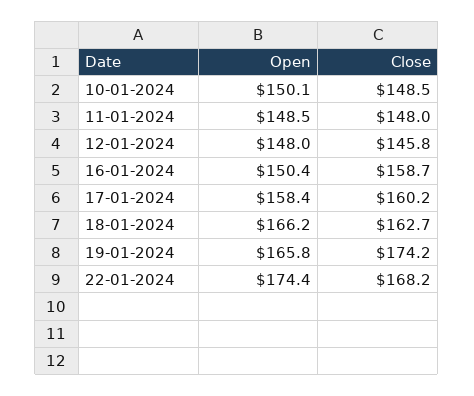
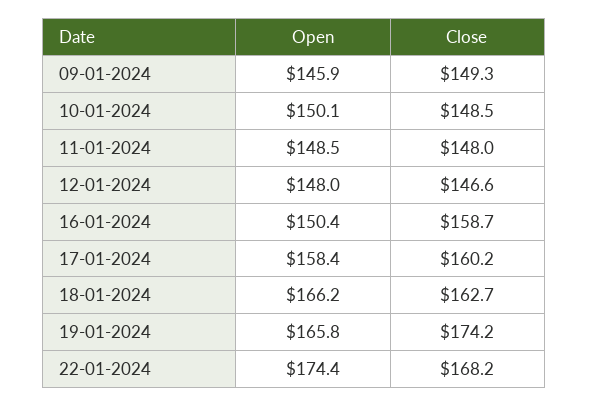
  {
    "Open": {
      "10-01-2024": 150.1,
      "11-01-2024": 148.5,
      "12-01-2024": 148,
      "16-01-2024": 150.4,
      "17-01-2024": 158.4,
      "18-01-2024": 166.2,
      "19-01-2024": 165.8,
-     "22-01-2024": 174.4
+     "22-01-2024": 174.4,
+     "09-01-2024": 145.9
    },
    "Close": {
      "10-01-2024": 148.5,
      "11-01-2024": 148,
-     "12-01-2024": 145.8,
+     "12-01-2024": 146.6,
      "16-01-2024": 158.7,
      "17-01-2024": 160.2,
      "18-01-2024": 162.7,
      "19-01-2024": 174.2,
-     "22-01-2024": 168.2
+     "22-01-2024": 168.2,
+     "09-01-2024": 149.3
    }
  }

